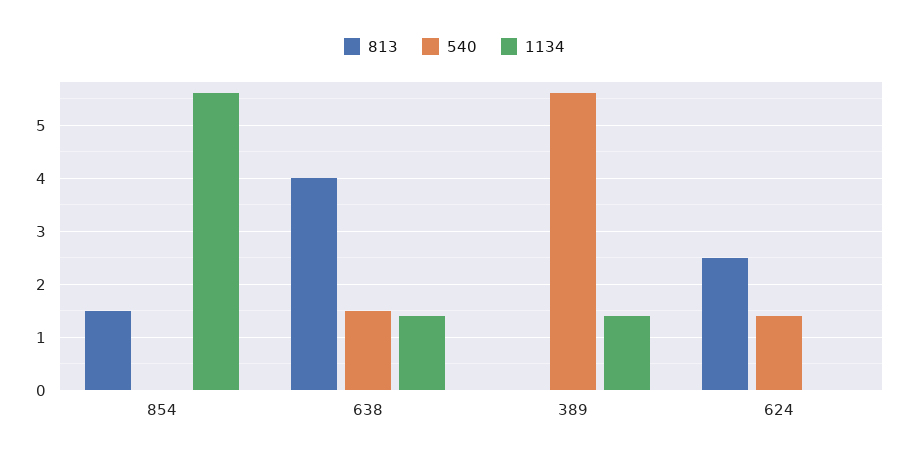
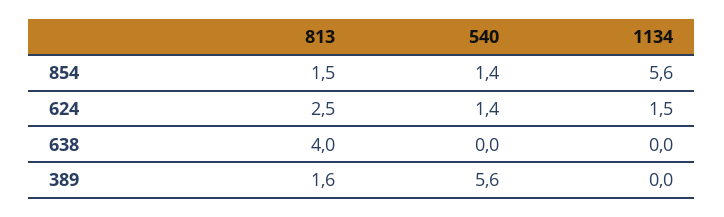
  {
    "813": {
      "854": 1.5,
      "638": 4,
-     "389": 0,
+     "389": 1.6,
      "624": 2.5
    },
    "540": {
-     "854": 0,
+     "854": 1.4,
-     "638": 1.5,
+     "638": 0,
      "389": 5.6,
      "624": 1.4
    },
    "1134": {
      "854": 5.6,
-     "638": 1.5,
+     "638": 0,
-     "389": 1.5,
+     "389": 0,
-     "624": 0
+     "624": 1.5
    }
  }

